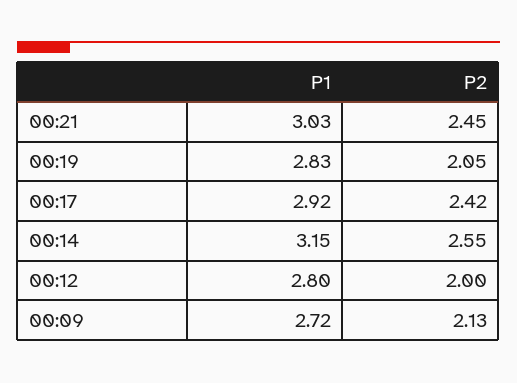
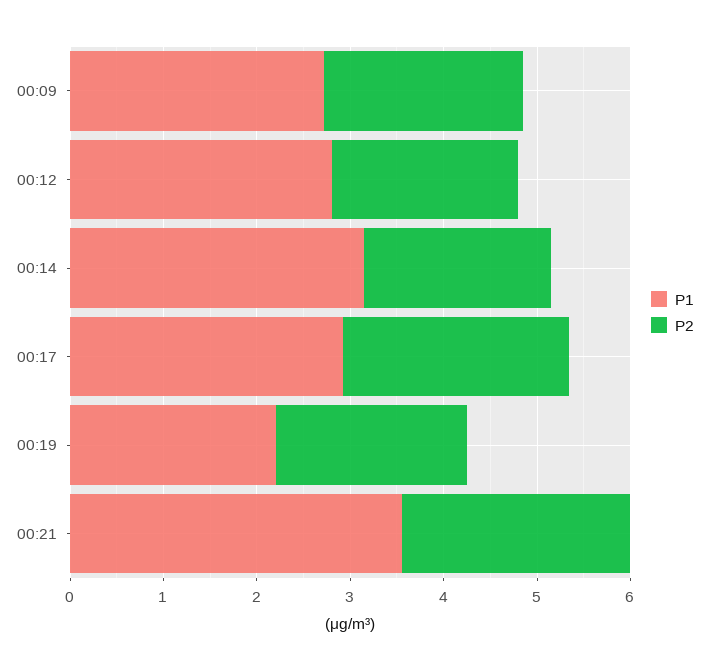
  {
    "P1": {
-     "00:21": 3.03,
+     "00:21": 3.6,
-     "00:19": 2.83,
+     "00:19": 2.2,
      "00:17": 2.92,
      "00:14": 3.15,
      "00:12": 2.8,
      "00:09": 2.72
    },
    "P2": {
      "00:21": 2.45,
      "00:19": 2.05,
      "00:17": 2.42,
-     "00:14": 2.55,
+     "00:14": 2,
      "00:12": 2,
      "00:09": 2.13
    }
  }

